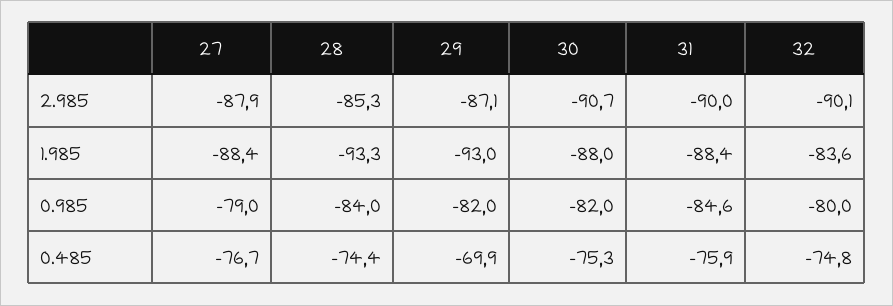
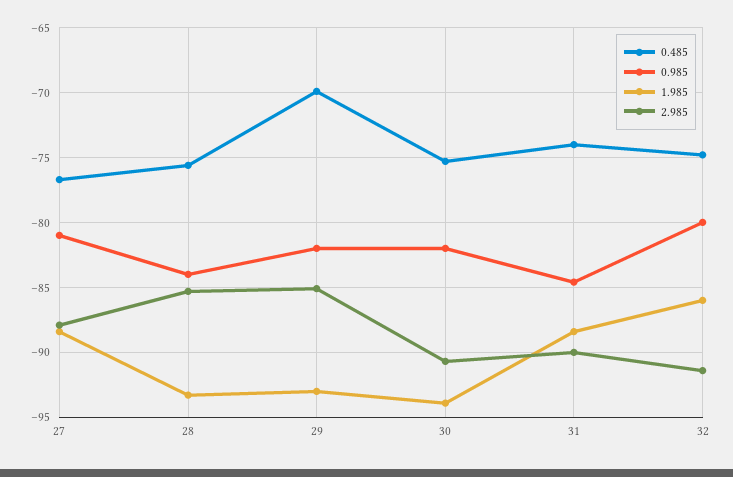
  {
    "2.985": {
      "27": -87.9,
      "28": -85.3,
-     "29": -87.1,
+     "29": -85,
      "30": -90.7,
      "31": -90,
-     "32": -90.1
+     "32": -91.5
    },
    "1.985": {
      "27": -88.4,
      "28": -93.3,
      "29": -93,
-     "30": -88,
+     "30": -94,
      "31": -88.4,
-     "32": -83.6
+     "32": -86
    },
    "0.985": {
-     "27": -79,
+     "27": -81,
      "28": -84,
      "29": -82,
      "30": -82,
      "31": -84.6,
      "32": -80
    },
    "0.485": {
      "27": -76.7,
-     "28": -74.4,
+     "28": -75.5,
      "29": -69.9,
      "30": -75.3,
-     "31": -75.9,
+     "31": -74,
      "32": -74.8
    }
  }

